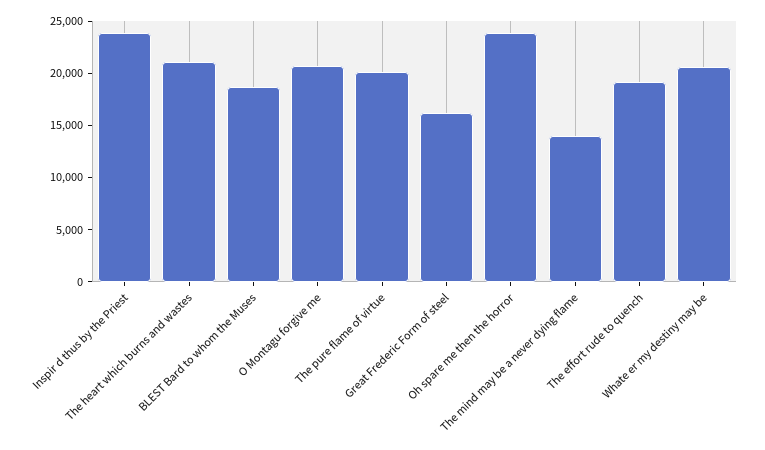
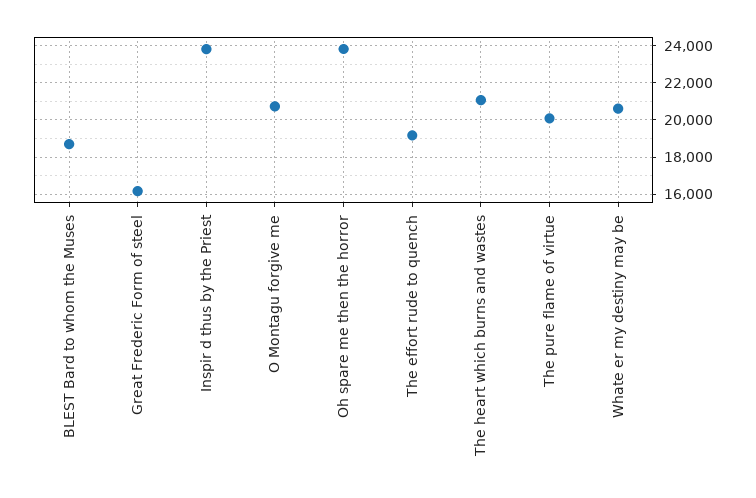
  {
    "Inspir d thus by the Priest": 24000,
    "The heart which burns and wastes": 21000,
    "BLEST Bard to whom the Muses": 18500,
    "O Montagu forgive me": 20500,
    "The pure flame of virtue": 20000,
    "Great Frederic Form of steel": 16000,
    "Oh spare me then the horror": 24000,
-   "The mind may be a never dying flame": 14000,
    "The effort rude to quench": 19000,
    "Whate er my destiny may be": 20500
  }

